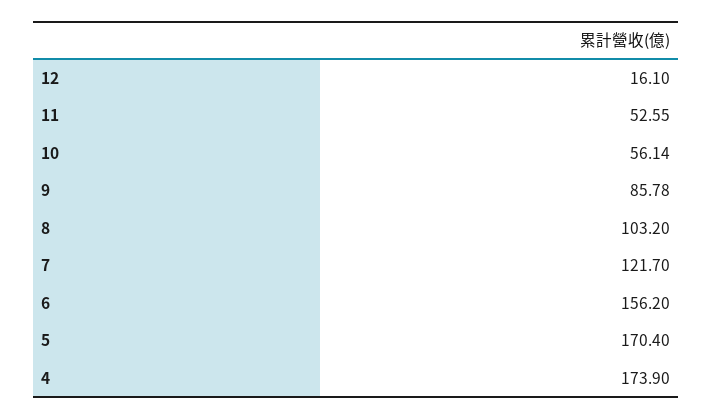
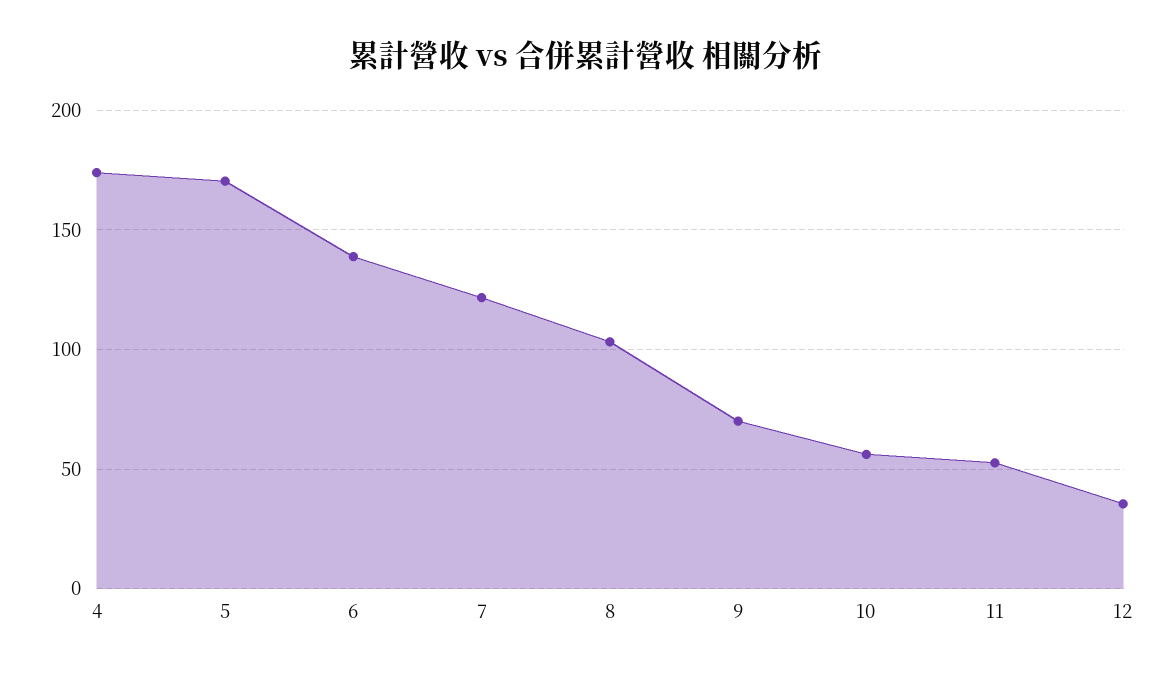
  {
-   "12": 16.1,
+   "12": 35,
    "11": 52.55,
    "10": 56.14,
-   "9": 85.78,
+   "9": 70,
    "8": 103.2,
    "7": 121.7,
-   "6": 156.2,
+   "6": 140,
    "5": 170.4,
    "4": 173.9
  }

